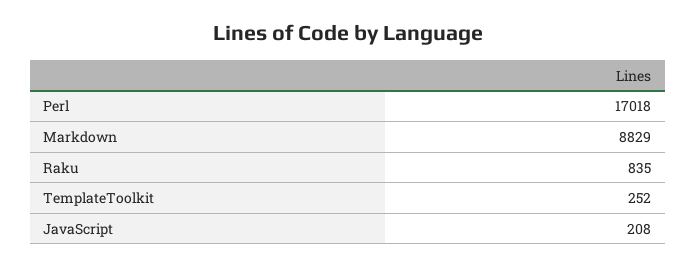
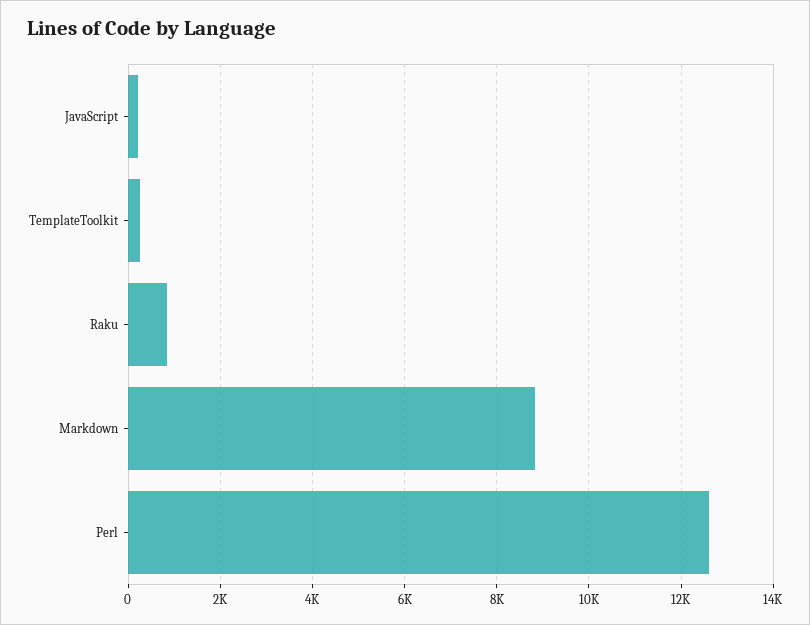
  {
-   "Perl": 17018,
+   "Perl": 12600,
    "Markdown": 8829,
    "Raku": 835,
    "TemplateToolkit": 252,
    "JavaScript": 208
  }

